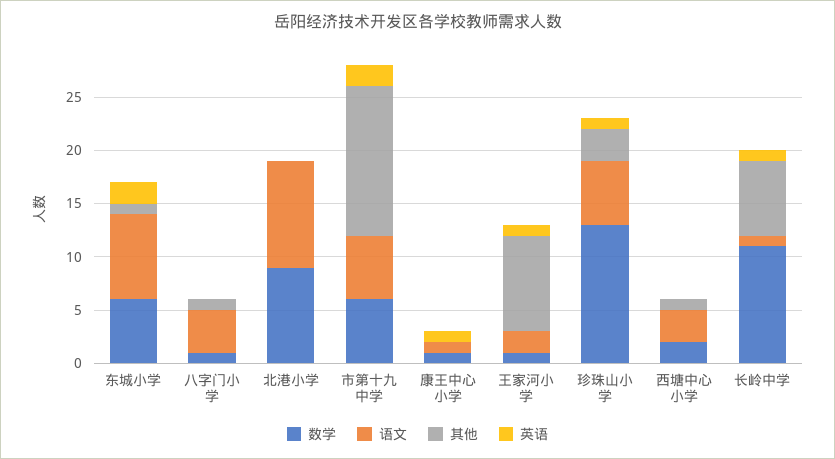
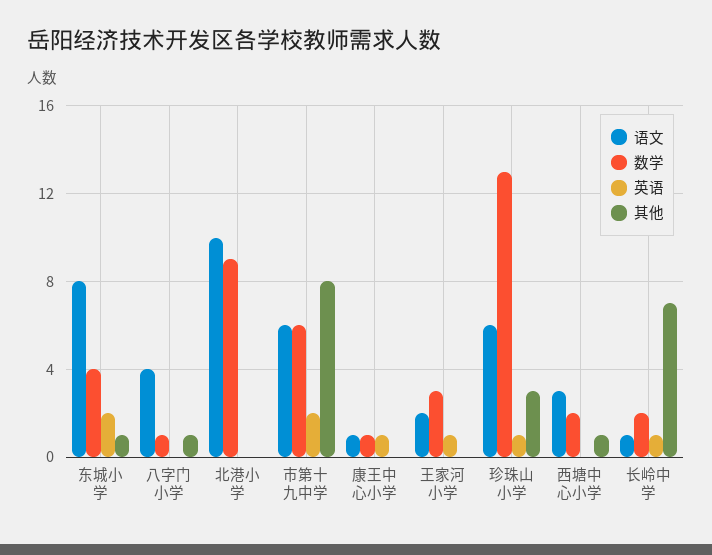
  {
    "数学": {
-     "东城小学": 6,
+     "东城小学": 4,
      "八字门小学": 1,
      "北港小学": 9,
      "市第十九中学": 6,
      "康王中心小学": 1,
-     "王家河小学": 1,
+     "王家河小学": 3,
      "珍珠山小学": 13,
      "西塘中心小学": 2,
-     "长岭中学": 11
+     "长岭中学": 2
    },
    "语文": {
      "东城小学": 8,
      "八字门小学": 4,
      "北港小学": 10,
      "市第十九中学": 6,
      "康王中心小学": 1,
      "王家河小学": 2,
      "珍珠山小学": 6,
      "西塘中心小学": 3,
      "长岭中学": 1
    },
    "其他": {
      "东城小学": 1,
      "八字门小学": 1,
      "北港小学": 0,
-     "市第十九中学": 14,
+     "市第十九中学": 8,
      "康王中心小学": 0,
-     "王家河小学": 9,
+     "王家河小学": 0,
      "珍珠山小学": 3,
      "西塘中心小学": 1,
      "长岭中学": 7
    },
    "英语": {
      "东城小学": 2,
      "八字门小学": 0,
      "北港小学": 0,
      "市第十九中学": 2,
      "康王中心小学": 1,
      "王家河小学": 1,
      "珍珠山小学": 1,
      "西塘中心小学": 0,
      "长岭中学": 1
    }
  }

